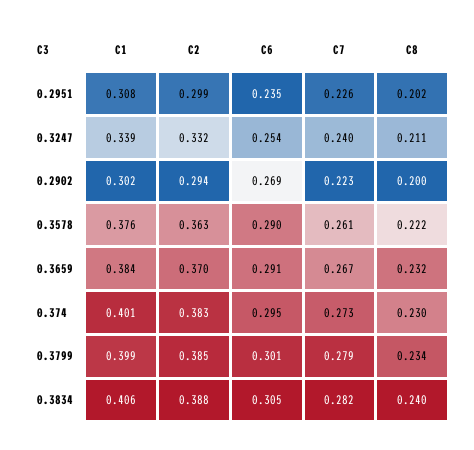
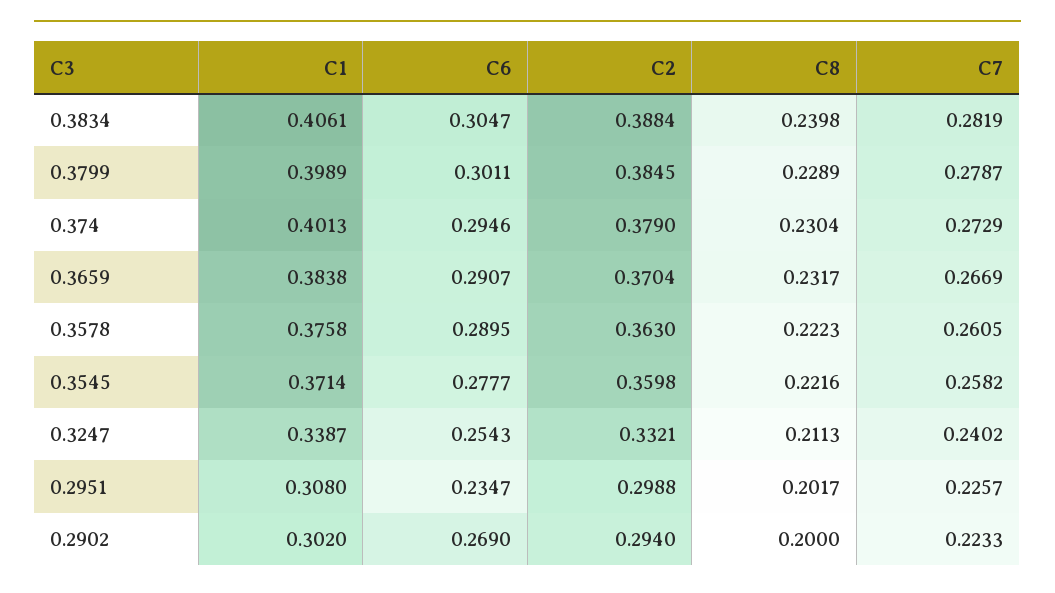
  {
    "C1": {
      "0.2951": 0.308,
      "0.3247": 0.3387,
      "0.2902": 0.302,
      "0.3578": 0.3758,
      "0.3659": 0.3838,
      "0.374": 0.4013,
      "0.3799": 0.3989,
-     "0.3834": 0.4061
+     "0.3834": 0.4061,
+     "0.3545": 0.3714
    },
    "C2": {
      "0.2951": 0.2988,
      "0.3247": 0.3321,
      "0.2902": 0.294,
      "0.3578": 0.363,
      "0.3659": 0.3704,
-     "0.374": 0.383,
+     "0.374": 0.379,
      "0.3799": 0.3845,
-     "0.3834": 0.3884
+     "0.3834": 0.3884,
+     "0.3545": 0.3598
    },
    "C6": {
      "0.2951": 0.2347,
      "0.3247": 0.2543,
      "0.2902": 0.269,
      "0.3578": 0.2895,
      "0.3659": 0.2907,
      "0.374": 0.2946,
      "0.3799": 0.3011,
-     "0.3834": 0.3047
+     "0.3834": 0.3047,
+     "0.3545": 0.2777
    },
    "C7": {
      "0.2951": 0.2257,
      "0.3247": 0.2402,
      "0.2902": 0.2233,
      "0.3578": 0.2605,
      "0.3659": 0.2669,
      "0.374": 0.2729,
      "0.3799": 0.2787,
-     "0.3834": 0.2819
+     "0.3834": 0.2819,
+     "0.3545": 0.2582
    },
    "C8": {
      "0.2951": 0.2017,
      "0.3247": 0.2113,
      "0.2902": 0.2,
      "0.3578": 0.2223,
      "0.3659": 0.2317,
      "0.374": 0.2304,
-     "0.3799": 0.234,
+     "0.3799": 0.2289,
-     "0.3834": 0.2398
+     "0.3834": 0.2398,
+     "0.3545": 0.2216
    }
  }

